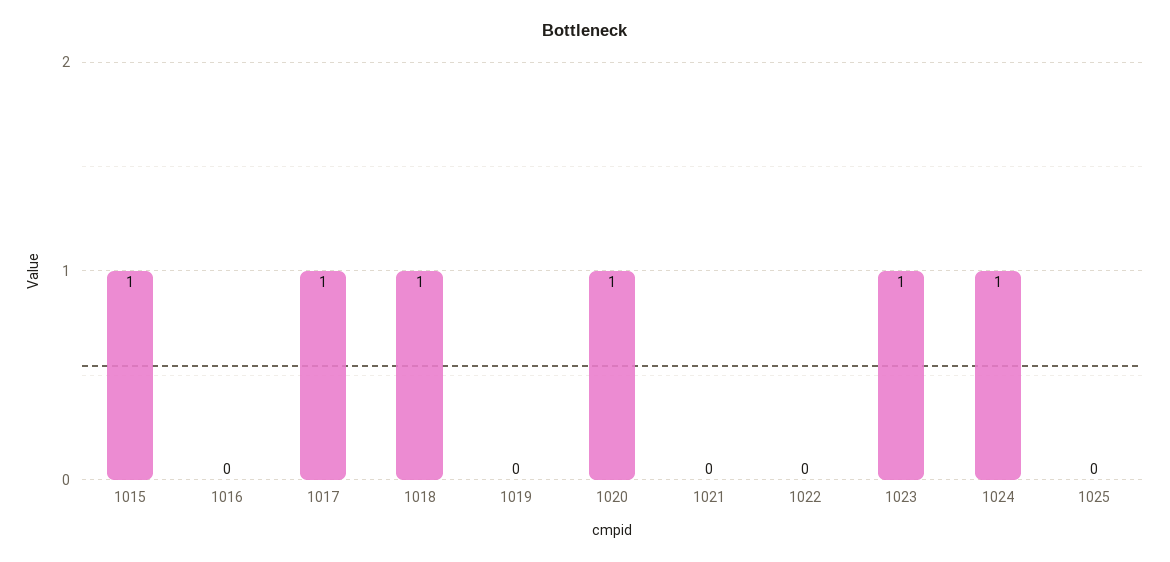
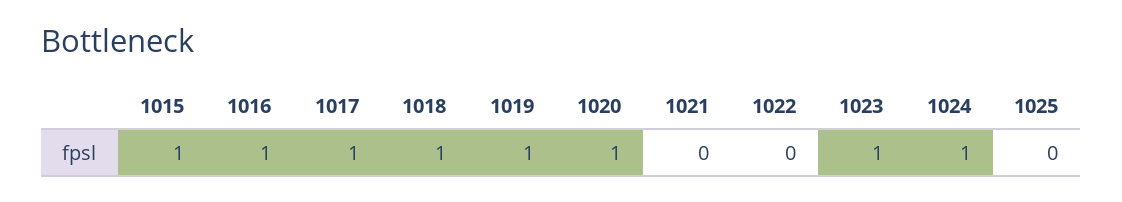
  {
    "1015": 1,
-   "1016": 0,
+   "1016": 1,
    "1017": 1,
    "1018": 1,
-   "1019": 0,
+   "1019": 1,
    "1020": 1,
    "1021": 0,
    "1022": 0,
    "1023": 1,
    "1024": 1,
    "1025": 0
  }

